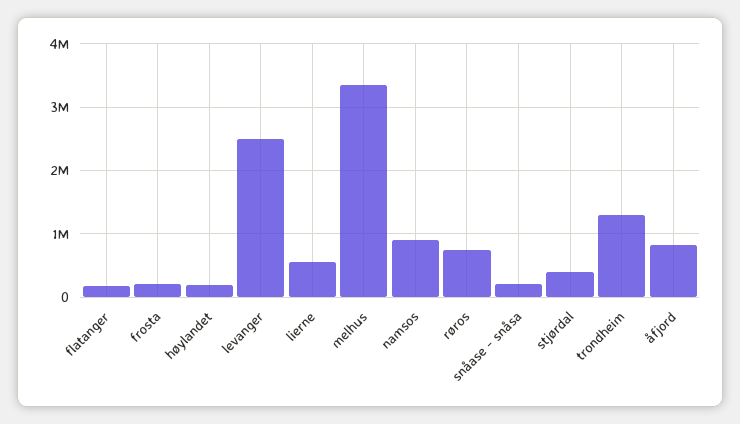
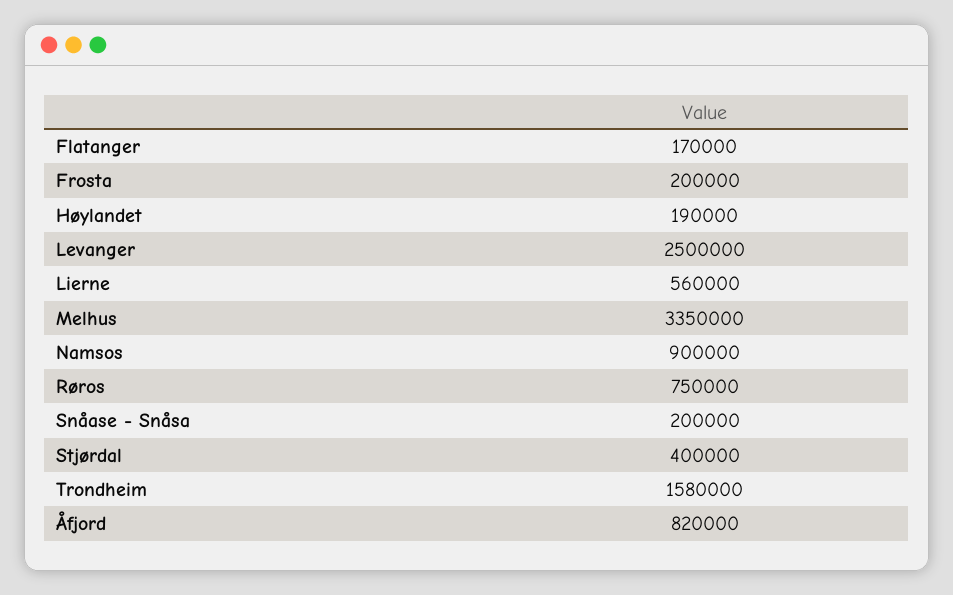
  {
    "flatanger": 170000,
    "frosta": 200000,
    "høylandet": 190000,
    "levanger": 2500000,
    "lierne": 560000,
    "melhus": 3350000,
    "namsos": 900000,
    "røros": 750000,
    "snåase - snåsa": 200000,
    "stjørdal": 400000,
-   "trondheim": 1300000,
+   "trondheim": 1580000,
    "åfjord": 820000
  }

